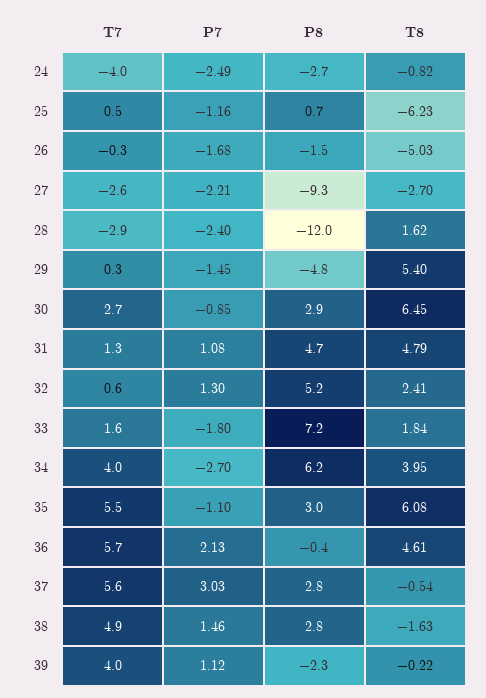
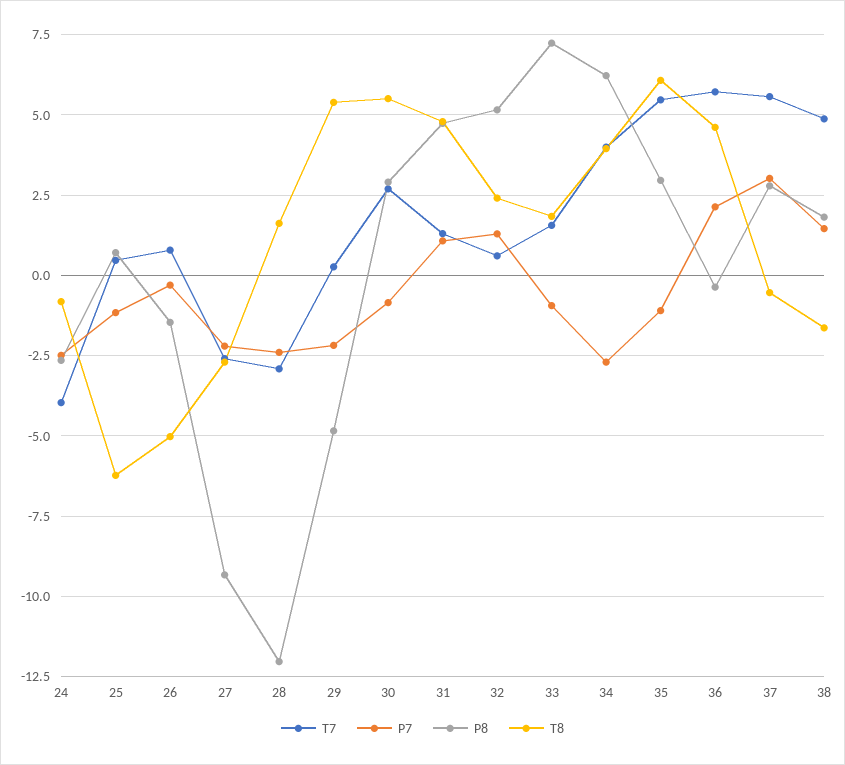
  {
    "T7": {
      "24": -4,
      "25": 0.5,
-     "26": -0.3,
+     "26": 0.75,
      "27": -2.6,
      "28": -2.9,
      "29": 0.3,
      "30": 2.7,
      "31": 1.3,
      "32": 0.6,
      "33": 1.6,
      "34": 4,
      "35": 5.5,
      "36": 5.7,
      "37": 5.6,
-     "38": 4.9,
+     "38": 4.9
-     "39": 4
    },
    "P7": {
      "24": -2.49,
      "25": -1.16,
-     "26": -1.68,
+     "26": -0.25,
      "27": -2.21,
      "28": -2.4,
-     "29": -1.45,
+     "29": -2.25,
      "30": -0.85,
      "31": 1.08,
      "32": 1.3,
-     "33": -1.8,
+     "33": -1,
      "34": -2.7,
      "35": -1.1,
      "36": 2.13,
      "37": 3.03,
-     "38": 1.46,
+     "38": 1.46
-     "39": 1.12
    },
    "P8": {
      "24": -2.7,
      "25": 0.7,
      "26": -1.5,
      "27": -9.3,
      "28": -12,
      "29": -4.8,
      "30": 2.9,
      "31": 4.7,
      "32": 5.2,
      "33": 7.2,
      "34": 6.2,
      "35": 3,
      "36": -0.4,
      "37": 2.8,
-     "38": 2.8,
+     "38": 1.75
-     "39": -2.3
    },
    "T8": {
      "24": -0.82,
      "25": -6.23,
      "26": -5.03,
      "27": -2.7,
      "28": 1.62,
      "29": 5.4,
-     "30": 6.45,
+     "30": 5.5,
      "31": 4.79,
      "32": 2.41,
      "33": 1.84,
      "34": 3.95,
      "35": 6.08,
      "36": 4.61,
      "37": -0.54,
-     "38": -1.63,
+     "38": -1.63
-     "39": -0.22
    }
  }

